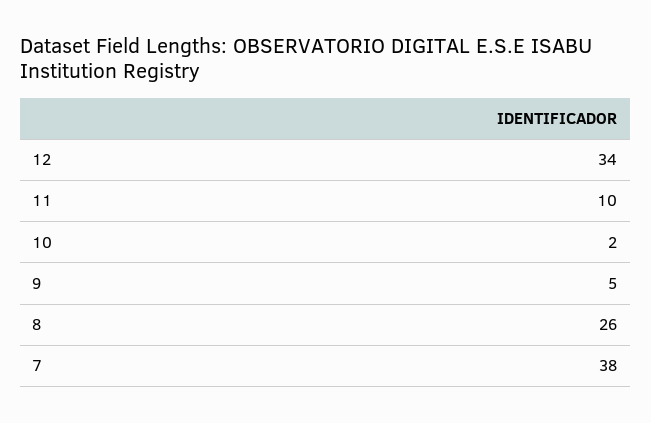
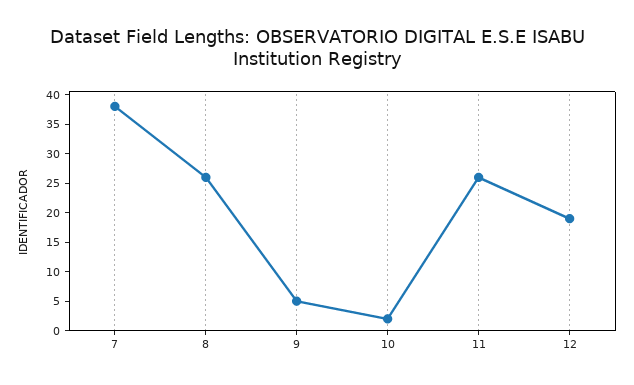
  {
-   "12": 34,
+   "12": 20,
-   "11": 10,
+   "11": 25,
    "10": 2,
    "9": 5,
    "8": 26,
    "7": 38
  }

